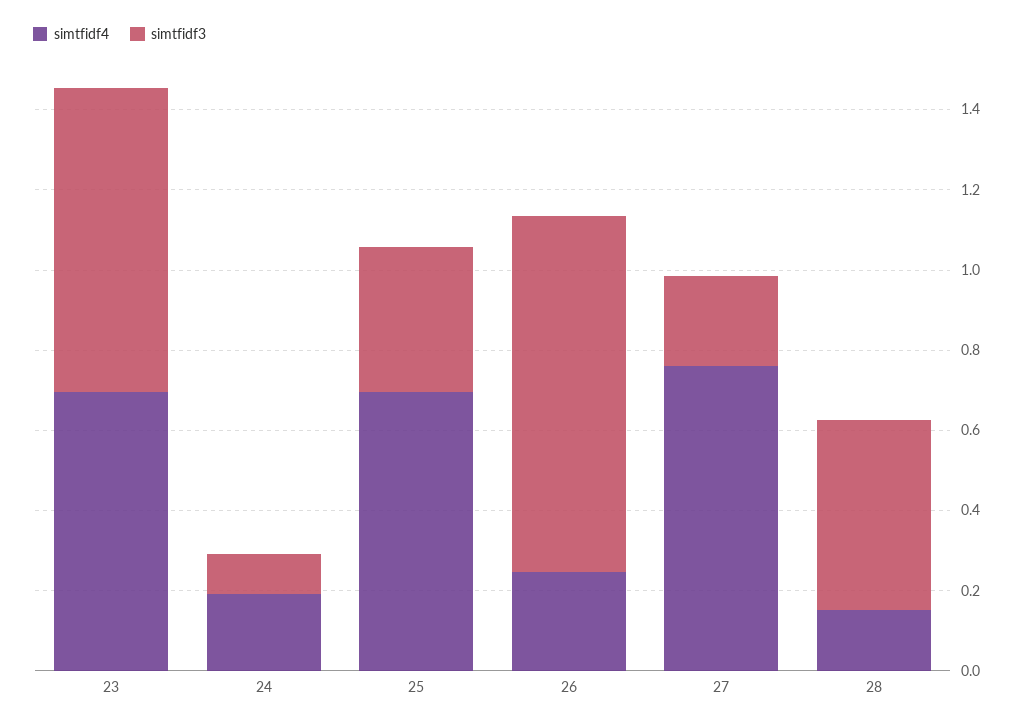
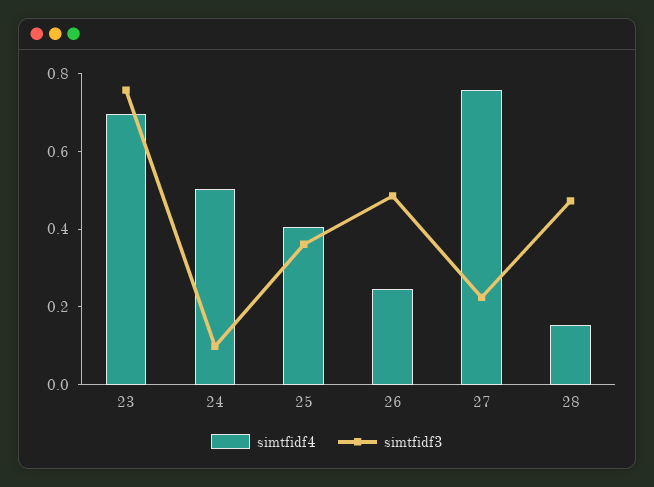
  {
    "simtfidf4": {
      "23": 0.7,
-     "24": 0.2,
+     "24": 0.5,
-     "25": 0.7,
+     "25": 0.4,
      "26": 0.25,
      "27": 0.75,
      "28": 0.15
    },
    "simtfidf3": {
      "23": 0.75,
      "24": 0.1,
      "25": 0.35,
-     "26": 0.9,
+     "26": 0.5,
      "27": 0.2,
      "28": 0.45
    }
  }

